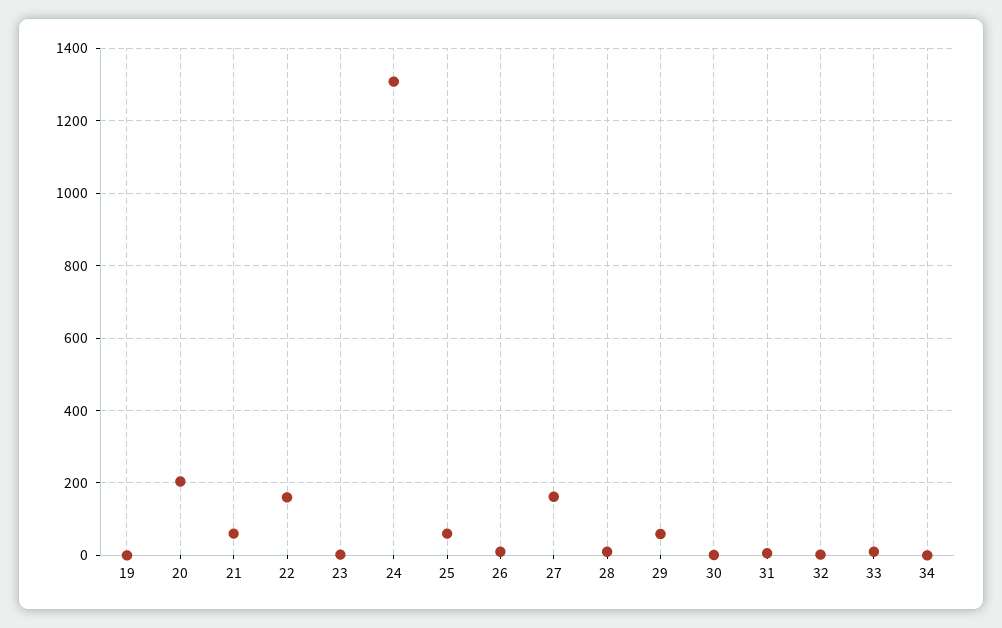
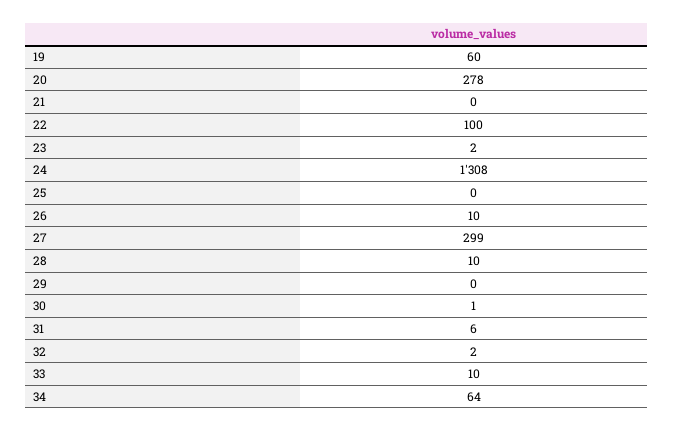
  {
-   "19": 0,
+   "19": 60,
-   "20": 200,
+   "20": 278,
-   "21": 60,
+   "21": 0,
-   "22": 160,
+   "22": 100,
    "23": 2,
    "24": 1308,
-   "25": 60,
+   "25": 0,
    "26": 10,
-   "27": 160,
+   "27": 299,
    "28": 10,
-   "29": 60,
+   "29": 0,
    "30": 1,
    "31": 6,
    "32": 2,
    "33": 10,
-   "34": 0
+   "34": 64
  }

